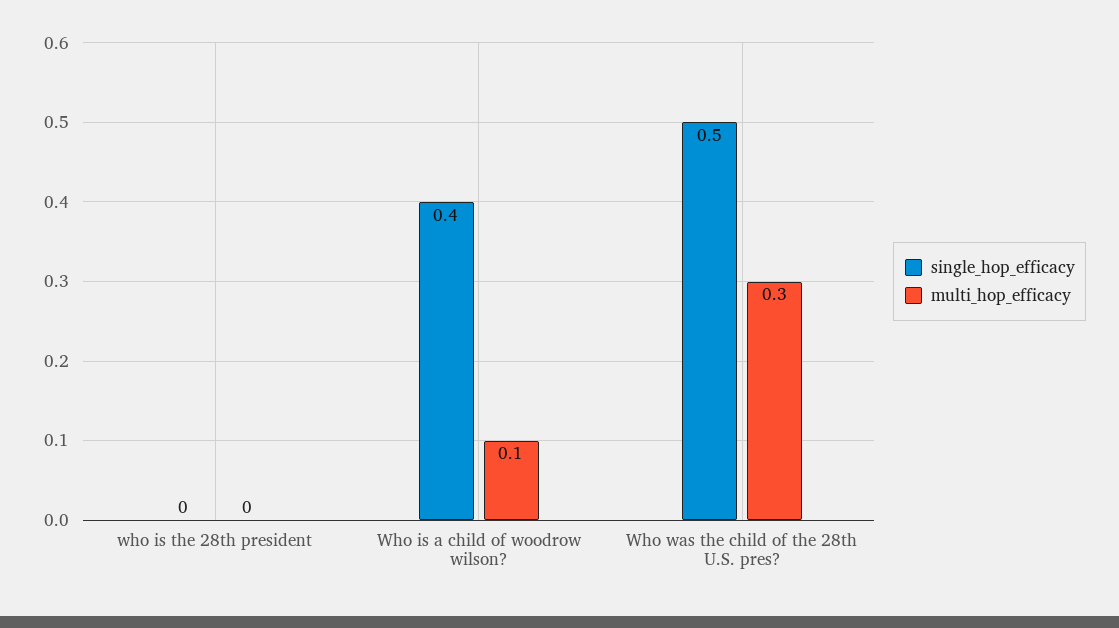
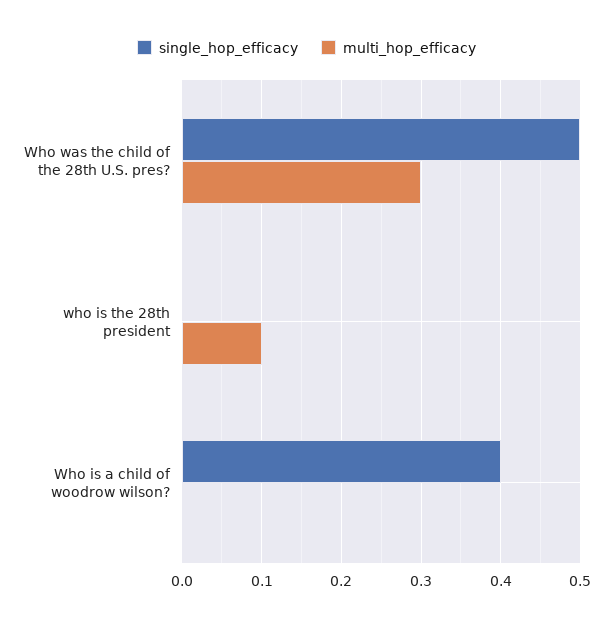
  {
    "single_hop_efficacy": {
      "who is the 28th president": 0,
      "Who is a child of woodrow wilson?": 0.4,
      "Who was the child of the 28th U.S. pres?": 0.5
    },
    "multi_hop_efficacy": {
-     "who is the 28th president": 0,
+     "who is the 28th president": 0.1,
-     "Who is a child of woodrow wilson?": 0.1,
+     "Who is a child of woodrow wilson?": 0,
      "Who was the child of the 28th U.S. pres?": 0.3
    }
  }

